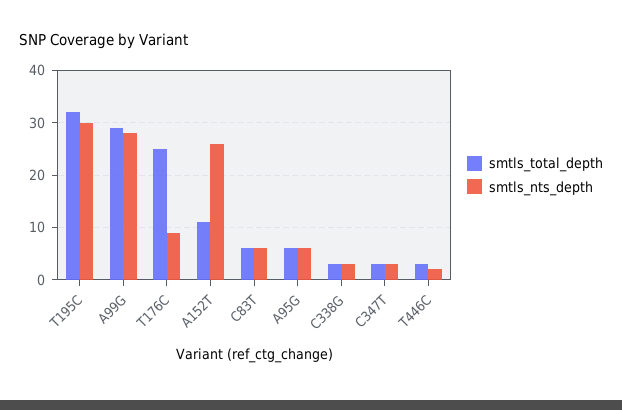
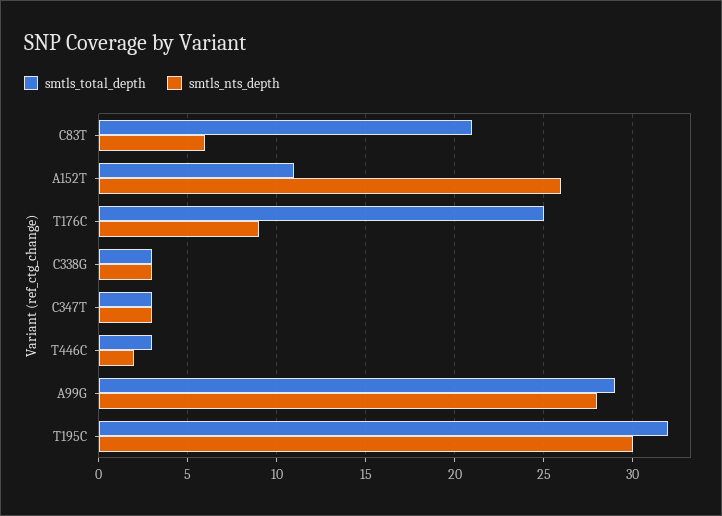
  {
    "smtls_total_depth": {
      "T195C": 32,
      "A99G": 29,
      "T176C": 25,
      "A152T": 11,
-     "C83T": 5,
+     "C83T": 21,
-     "A95G": 5,
      "C338G": 3,
      "C347T": 3,
      "T446C": 3
    },
    "smtls_nts_depth": {
      "T195C": 30,
      "A99G": 28,
      "T176C": 9,
      "A152T": 26,
      "C83T": 6,
-     "A95G": 5,
      "C338G": 3,
      "C347T": 3,
      "T446C": 2
    }
  }

